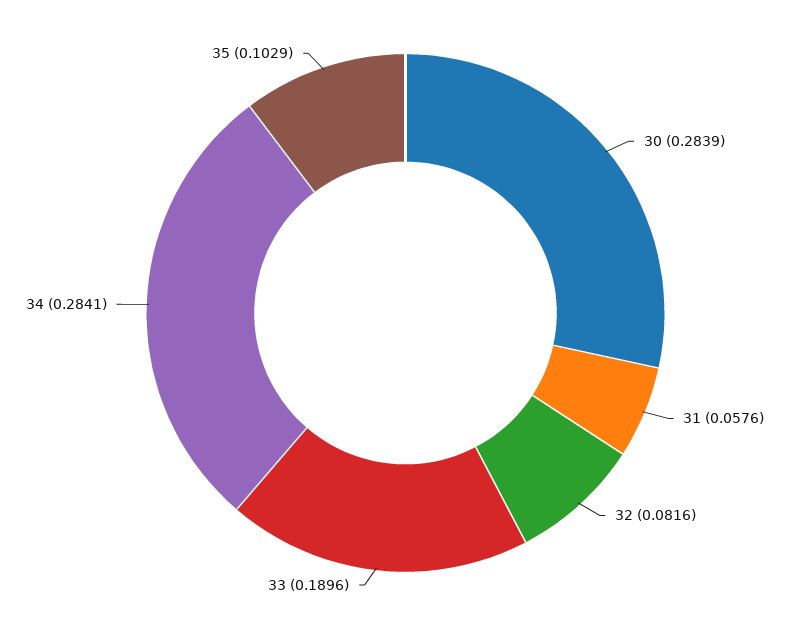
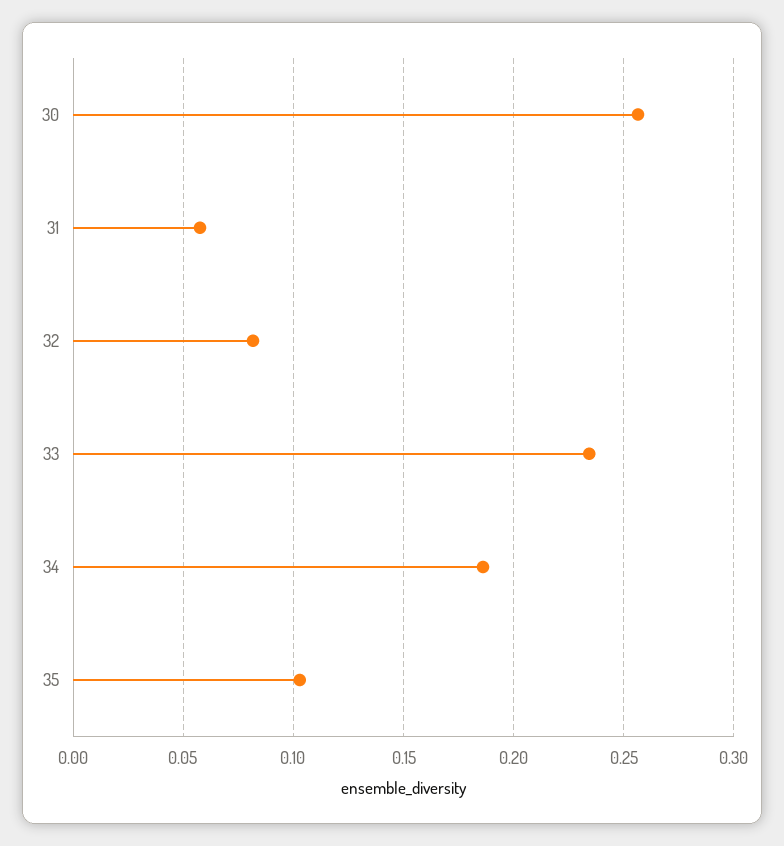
  {
-   "30": 0.2839,
+   "30": 0.255,
    "31": 0.0576,
    "32": 0.0816,
-   "33": 0.1896,
+   "33": 0.235,
-   "34": 0.2841,
+   "34": 0.185,
    "35": 0.1029
  }

